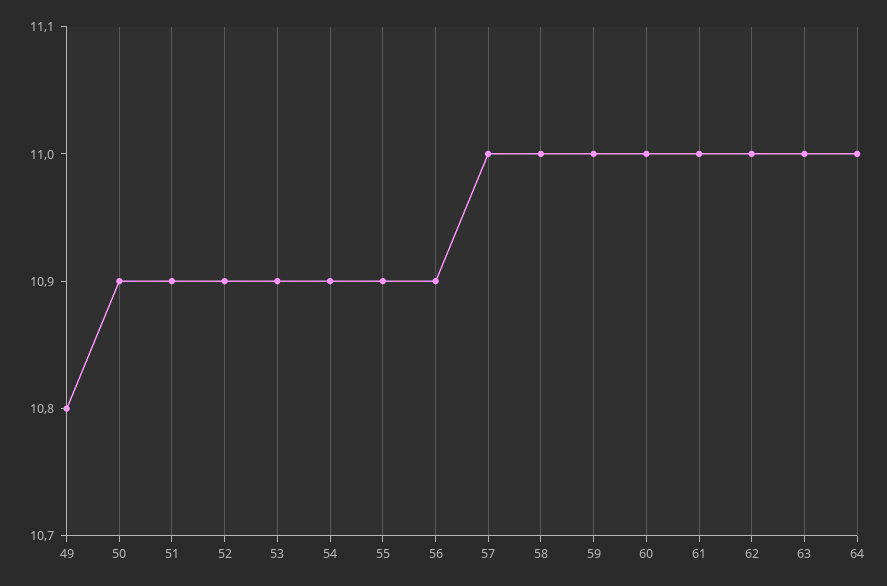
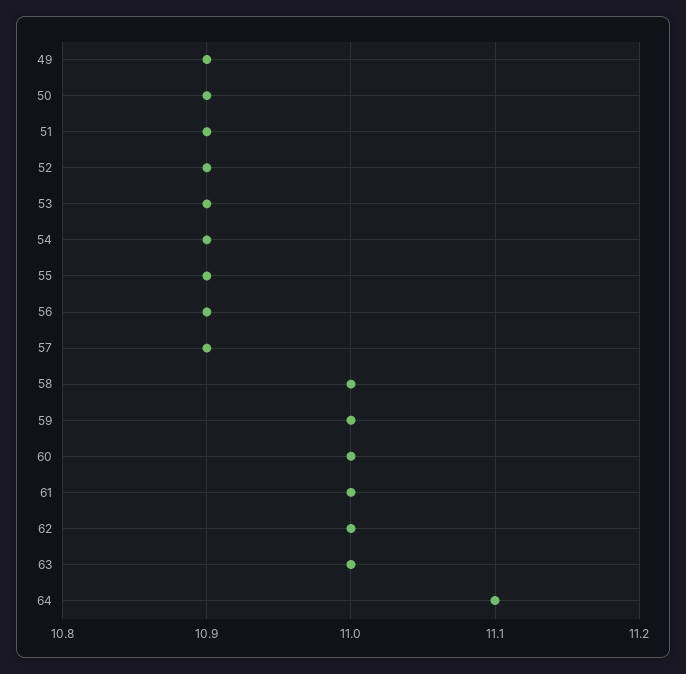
  {
-   "49": 10.8,
+   "49": 10.9,
    "50": 10.9,
    "51": 10.9,
    "52": 10.9,
    "53": 10.9,
    "54": 10.9,
    "55": 10.9,
    "56": 10.9,
-   "57": 11,
+   "57": 10.9,
    "58": 11,
    "59": 11,
    "60": 11,
    "61": 11,
    "62": 11,
    "63": 11,
-   "64": 11
+   "64": 11.1
  }

